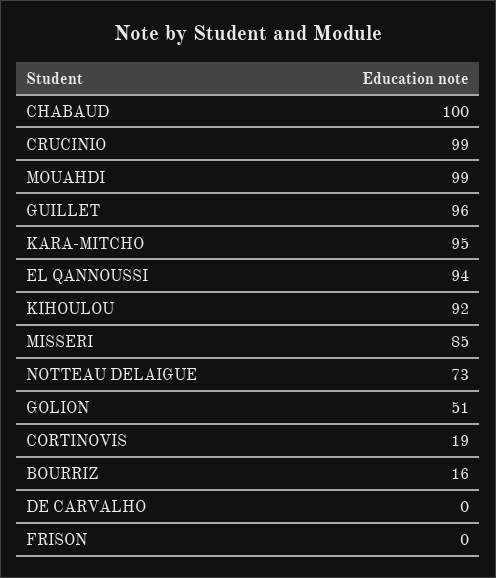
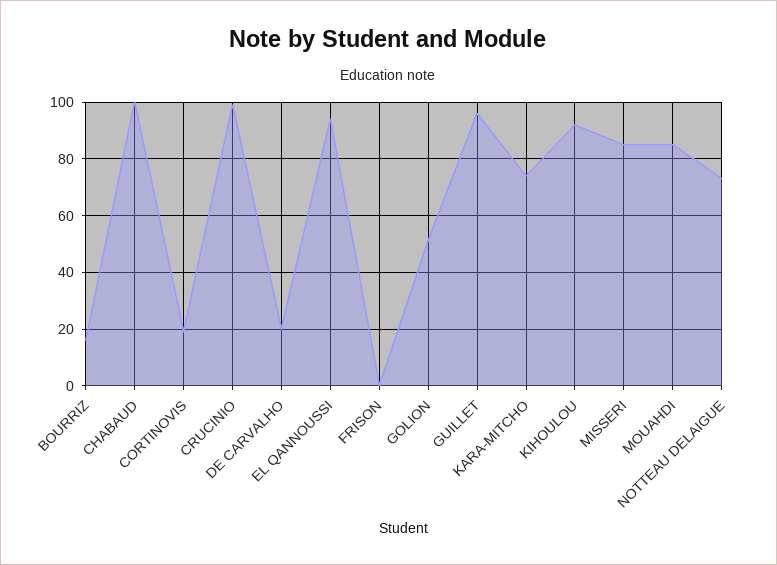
  {
    "CHABAUD": 100,
    "CRUCINIO": 99,
-   "MOUAHDI": 99,
+   "MOUAHDI": 85,
    "GUILLET": 96,
-   "KARA-MITCHO": 95,
+   "KARA-MITCHO": 75,
    "EL QANNOUSSI": 94,
    "KIHOULOU": 92,
    "MISSERI": 85,
    "NOTTEAU DELAIGUE": 73,
    "GOLION": 51,
    "CORTINOVIS": 19,
    "BOURRIZ": 16,
-   "DE CARVALHO": 0,
+   "DE CARVALHO": 20,
    "FRISON": 0
  }

